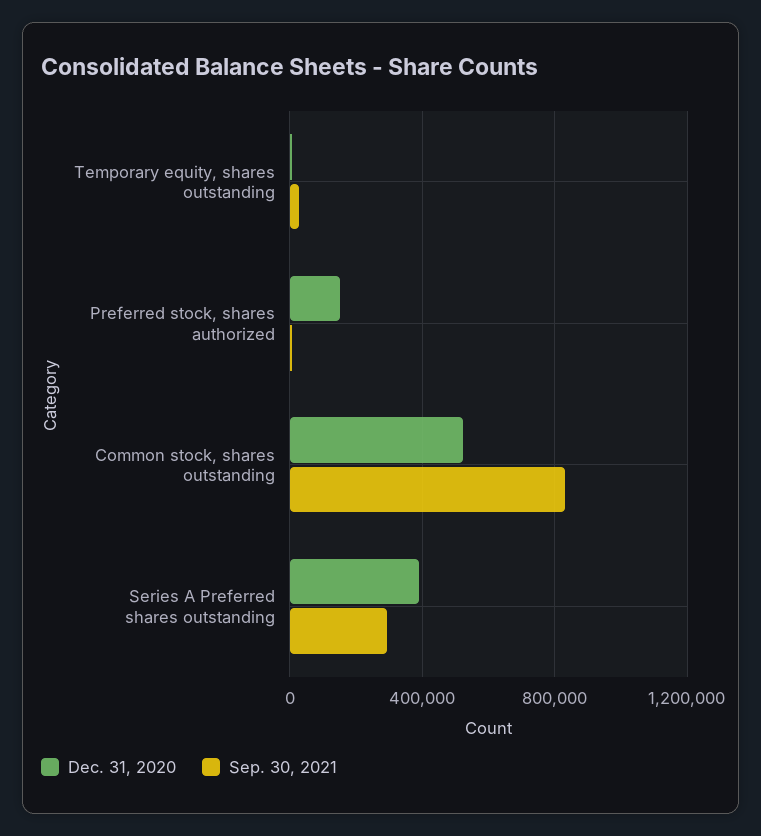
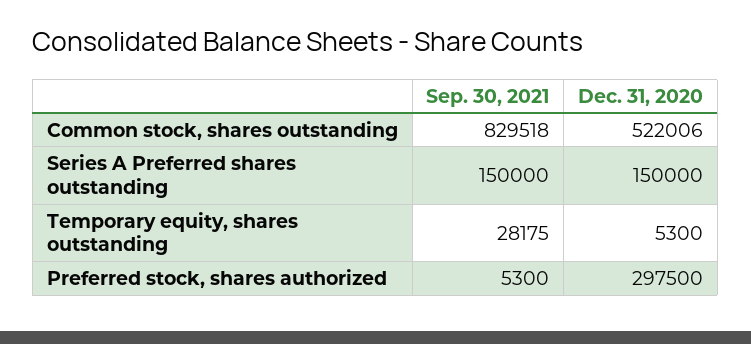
  {
    "Dec. 31, 2020": {
      "Temporary equity, shares outstanding": 5300,
-     "Preferred stock, shares authorized": 150000,
+     "Preferred stock, shares authorized": 297500,
      "Common stock, shares outstanding": 522006,
-     "Series A Preferred shares outstanding": 400000
+     "Series A Preferred shares outstanding": 150000
    },
    "Sep. 30, 2021": {
      "Temporary equity, shares outstanding": 28175,
      "Preferred stock, shares authorized": 5300,
      "Common stock, shares outstanding": 829518,
-     "Series A Preferred shares outstanding": 300000
+     "Series A Preferred shares outstanding": 150000
    }
  }

